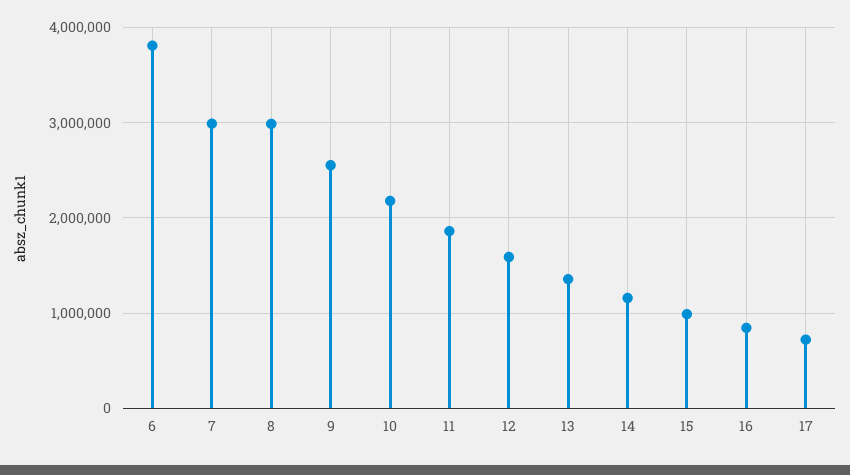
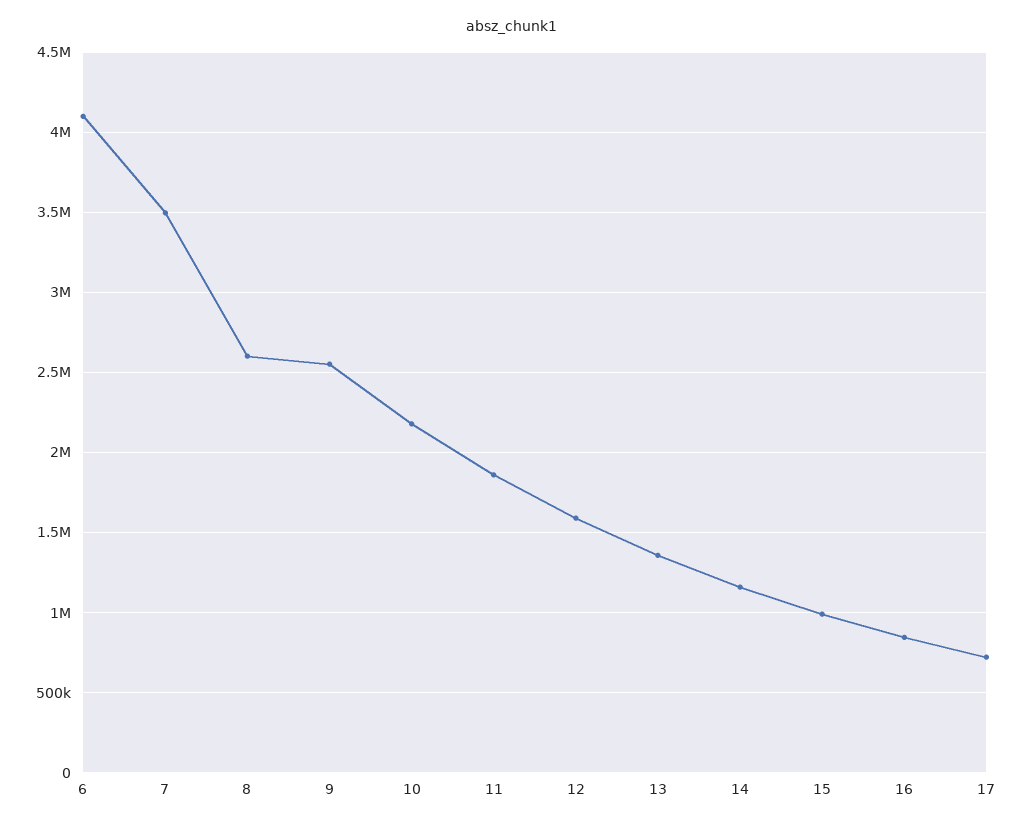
  {
-   "6": 3800000,
+   "6": 4100000,
-   "7": 3000000,
+   "7": 3500000,
-   "8": 3000000,
+   "8": 2600000,
    "9": 2550000,
    "10": 2200000,
    "11": 1850000,
    "12": 1600000,
    "13": 1350000,
    "14": 1150000,
    "15": 1000000,
    "16": 850000,
    "17": 700000
  }

